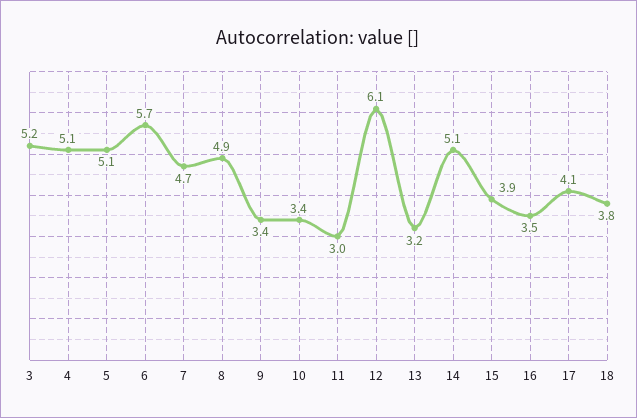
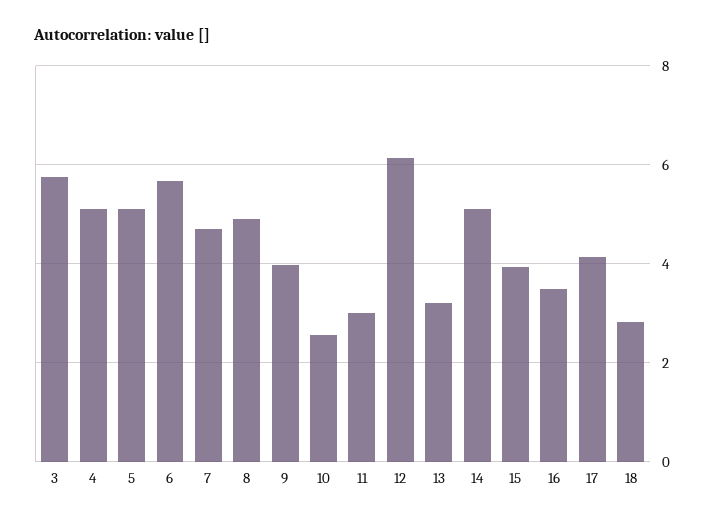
  {
-   "3": 5.2,
+   "3": 5.8,
    "4": 5.1,
    "5": 5.1,
    "6": 5.7,
    "7": 4.7,
    "8": 4.9,
-   "9": 3.4,
+   "9": 4,
-   "10": 3.4,
+   "10": 2.6,
    "11": 3,
    "12": 6.1,
    "13": 3.2,
    "14": 5.1,
    "15": 3.9,
    "16": 3.5,
    "17": 4.1,
-   "18": 3.8
+   "18": 2.8
  }

